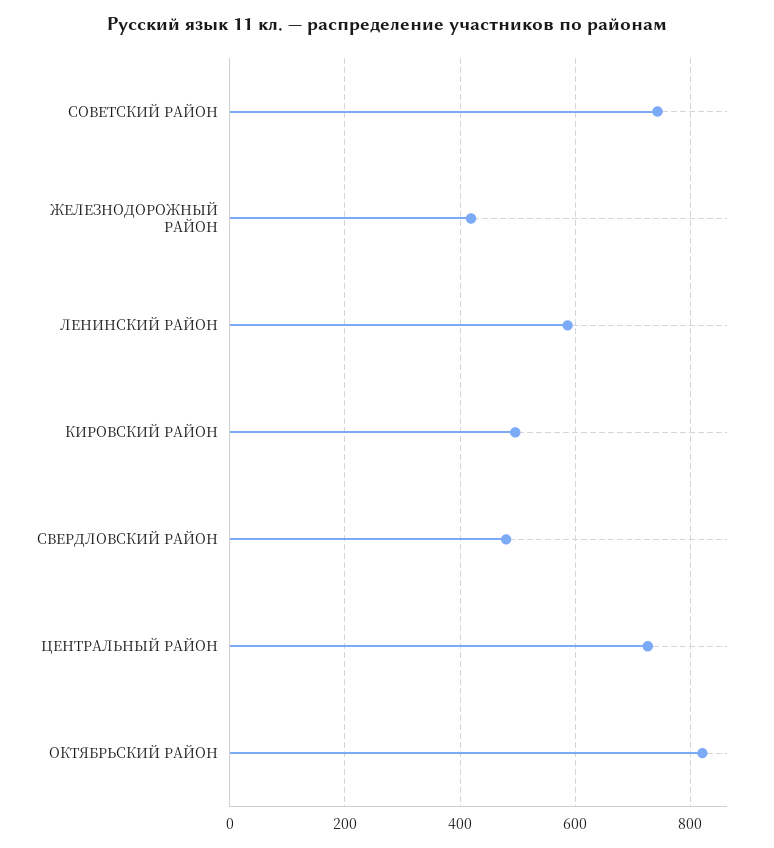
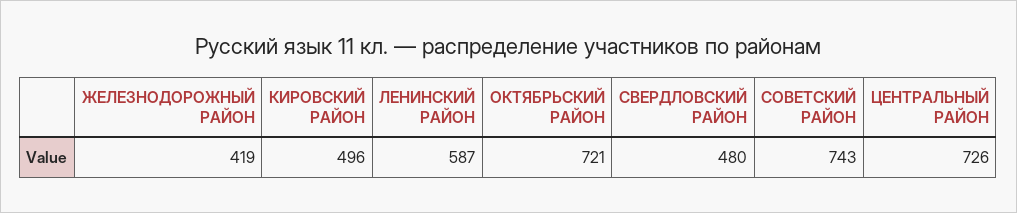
  {
    "СОВЕТСКИЙ РАЙОН": 743,
    "ЖЕЛЕЗНОДОРОЖНЫЙ РАЙОН": 419,
    "ЛЕНИНСКИЙ РАЙОН": 587,
    "КИРОВСКИЙ РАЙОН": 496,
    "СВЕРДЛОВСКИЙ РАЙОН": 480,
    "ЦЕНТРАЛЬНЫЙ РАЙОН": 726,
-   "ОКТЯБРЬСКИЙ РАЙОН": 820
+   "ОКТЯБРЬСКИЙ РАЙОН": 721
  }

